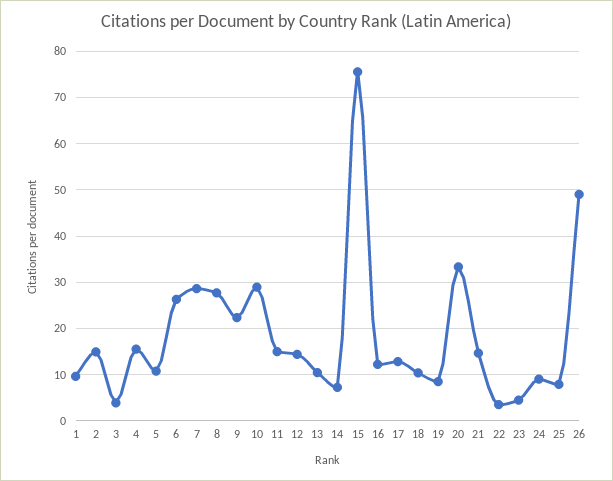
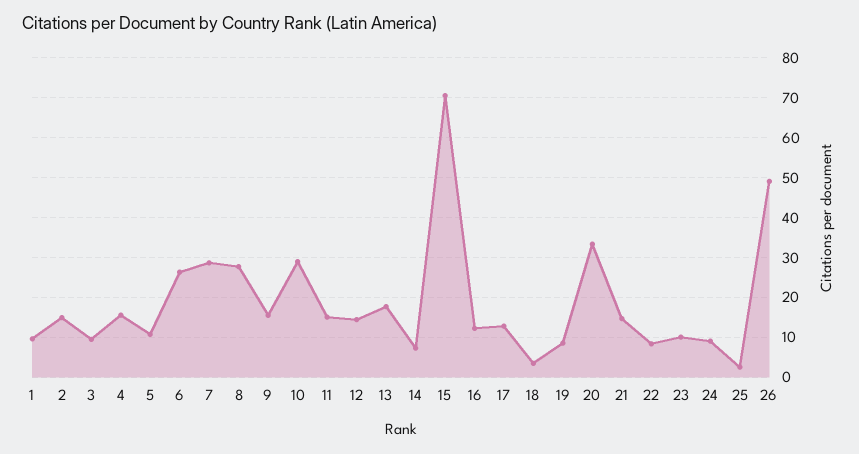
  {
    "1": 10,
    "2": 14,
-   "3": 4,
+   "3": 10,
    "4": 16,
    "5": 10,
    "6": 26,
    "7": 28,
    "8": 28,
-   "9": 22,
+   "9": 16,
    "10": 28,
    "11": 16,
    "12": 14,
-   "13": 10,
+   "13": 18,
    "14": 8,
-   "15": 76,
+   "15": 70,
    "16": 12,
    "17": 12,
-   "18": 10,
+   "18": 4,
    "19": 8,
    "20": 34,
    "21": 14,
-   "22": 4,
+   "22": 8,
-   "23": 4,
+   "23": 10,
    "24": 10,
-   "25": 8,
+   "25": 2,
    "26": 50
  }

